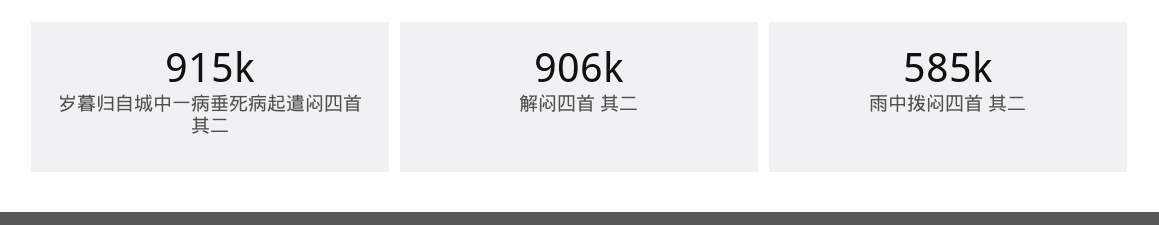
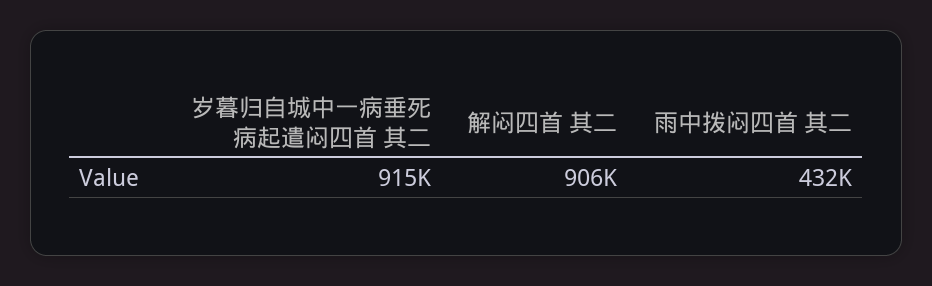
  {
    "岁暮归自城中一病垂死病起遣闷四首 其二": 915000,
    "解闷四首 其二": 906000,
-   "雨中拨闷四首 其二": 585000
+   "雨中拨闷四首 其二": 432000
  }

